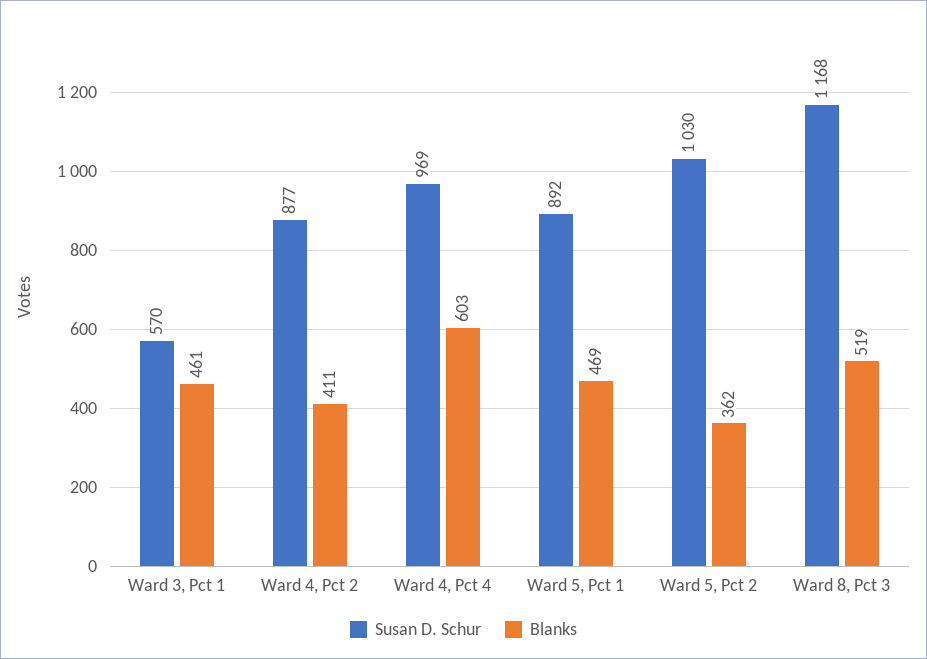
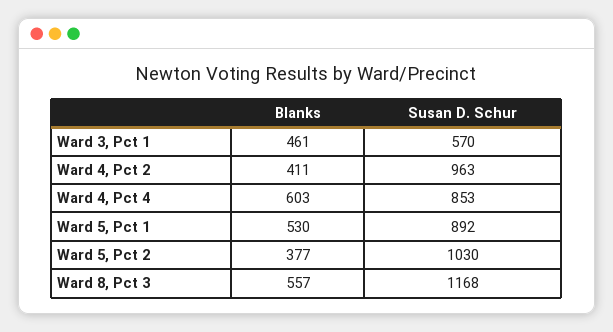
  {
    "Susan D. Schur": {
      "Ward 3, Pct 1": 570,
-     "Ward 4, Pct 2": 877,
+     "Ward 4, Pct 2": 963,
-     "Ward 4, Pct 4": 969,
+     "Ward 4, Pct 4": 853,
      "Ward 5, Pct 1": 892,
      "Ward 5, Pct 2": 1030,
      "Ward 8, Pct 3": 1168
    },
    "Blanks": {
      "Ward 3, Pct 1": 461,
      "Ward 4, Pct 2": 411,
      "Ward 4, Pct 4": 603,
-     "Ward 5, Pct 1": 469,
+     "Ward 5, Pct 1": 530,
-     "Ward 5, Pct 2": 362,
+     "Ward 5, Pct 2": 377,
-     "Ward 8, Pct 3": 519
+     "Ward 8, Pct 3": 557
    }
  }

